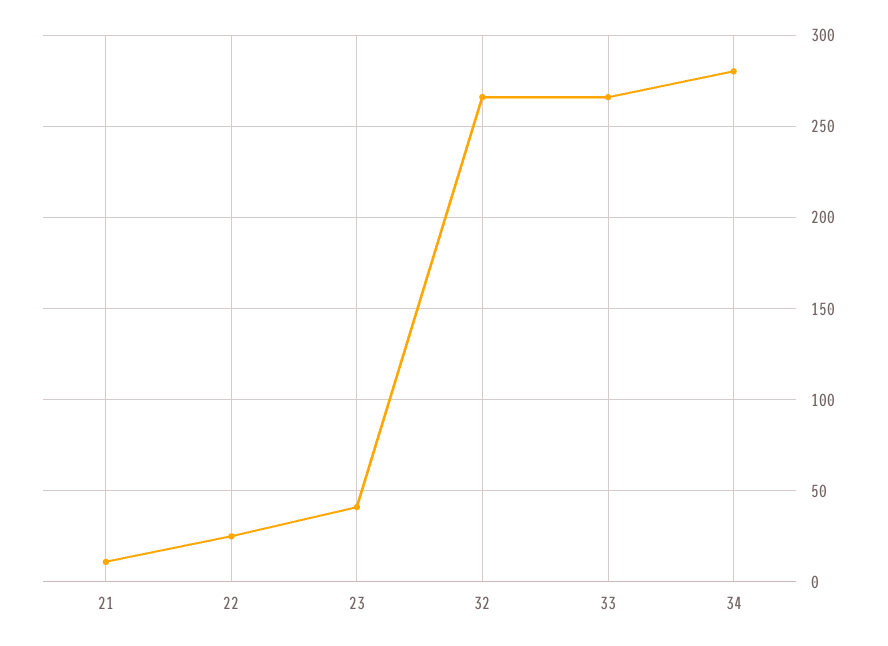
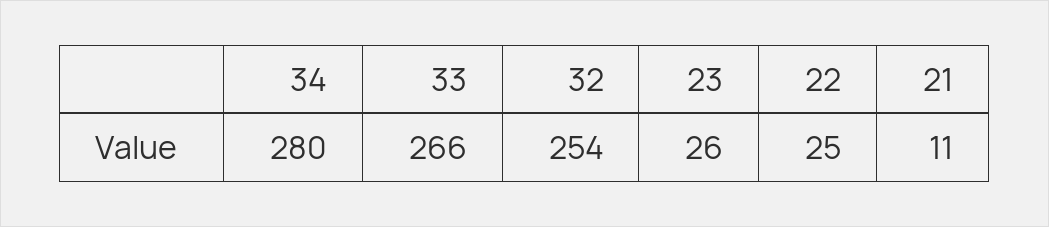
  {
    "21": 11,
    "22": 25,
-   "23": 40,
+   "23": 26,
-   "32": 265,
+   "32": 254,
    "33": 266,
    "34": 280
  }

